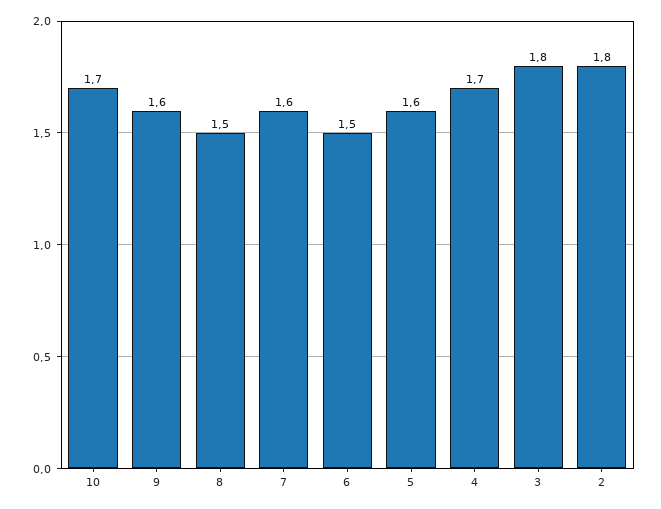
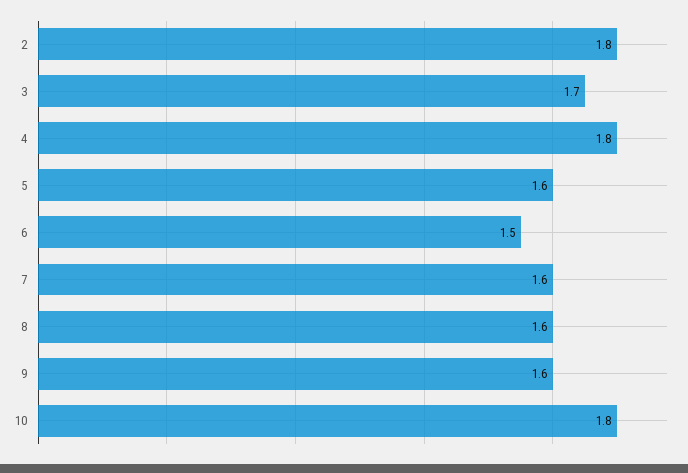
  {
-   "10": 1.7,
+   "10": 1.8,
    "9": 1.6,
-   "8": 1.5,
+   "8": 1.6,
    "7": 1.6,
    "6": 1.5,
    "5": 1.6,
-   "4": 1.7,
+   "4": 1.8,
-   "3": 1.8,
+   "3": 1.7,
    "2": 1.8
  }

